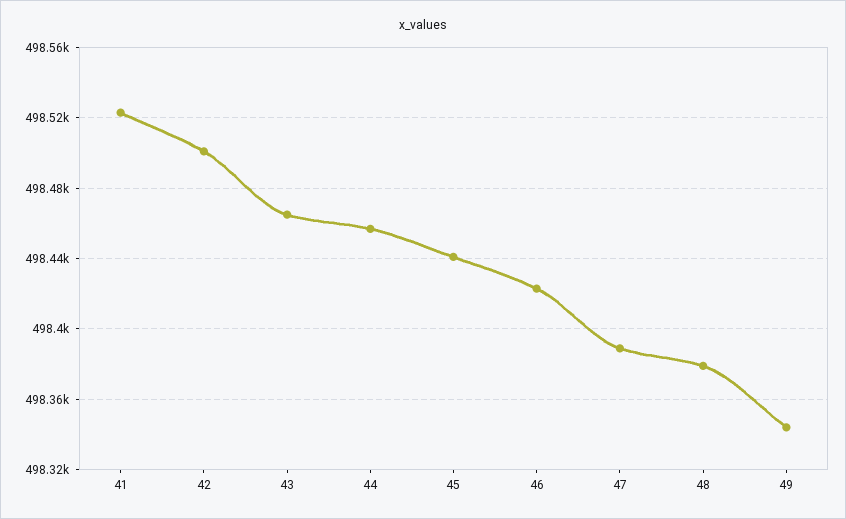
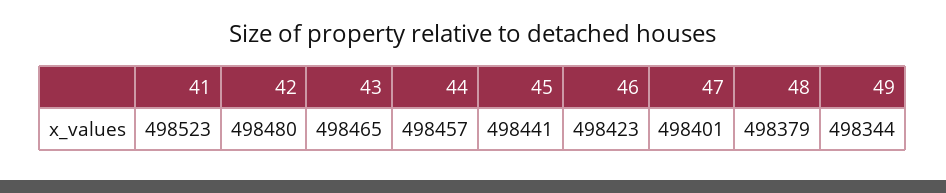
  {
    "41": 498523,
-   "42": 498500,
+   "42": 498480,
    "43": 498465,
    "44": 498457,
    "45": 498441,
    "46": 498423,
-   "47": 498390,
+   "47": 498401,
    "48": 498379,
    "49": 498344
  }

